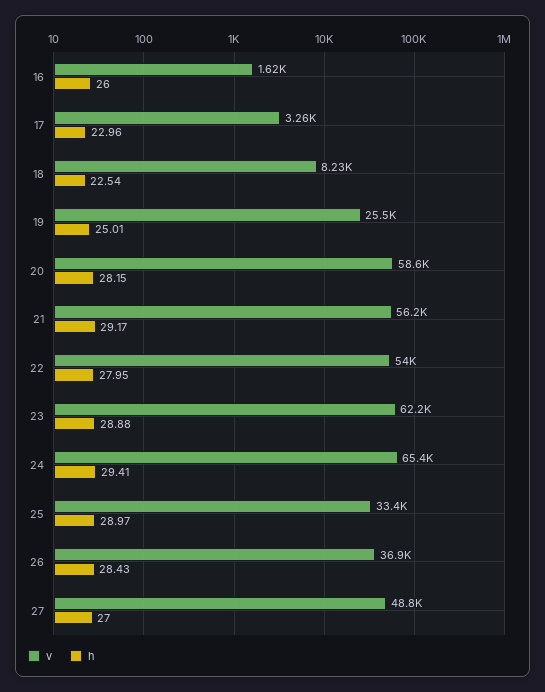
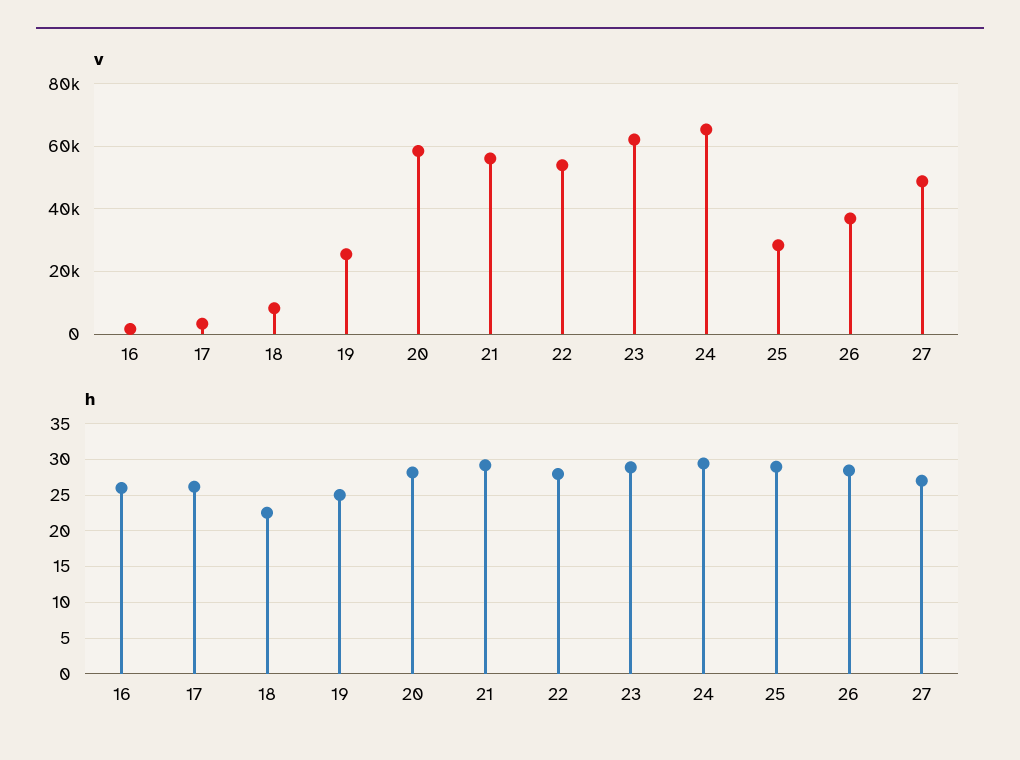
  {
    "v": {
      "16": 1620,
      "17": 3260,
      "18": 8230,
      "19": 25500,
      "20": 58600,
      "21": 56200,
      "22": 54000,
      "23": 62200,
      "24": 65400,
-     "25": 33400,
+     "25": 28000,
      "26": 36900,
      "27": 48800
    },
    "h": {
      "16": 26,
-     "17": 22.96,
+     "17": 26,
      "18": 22.54,
      "19": 25.01,
      "20": 28.15,
      "21": 29.17,
      "22": 27.95,
      "23": 28.88,
      "24": 29.41,
      "25": 28.97,
      "26": 28.43,
      "27": 27
    }
  }

